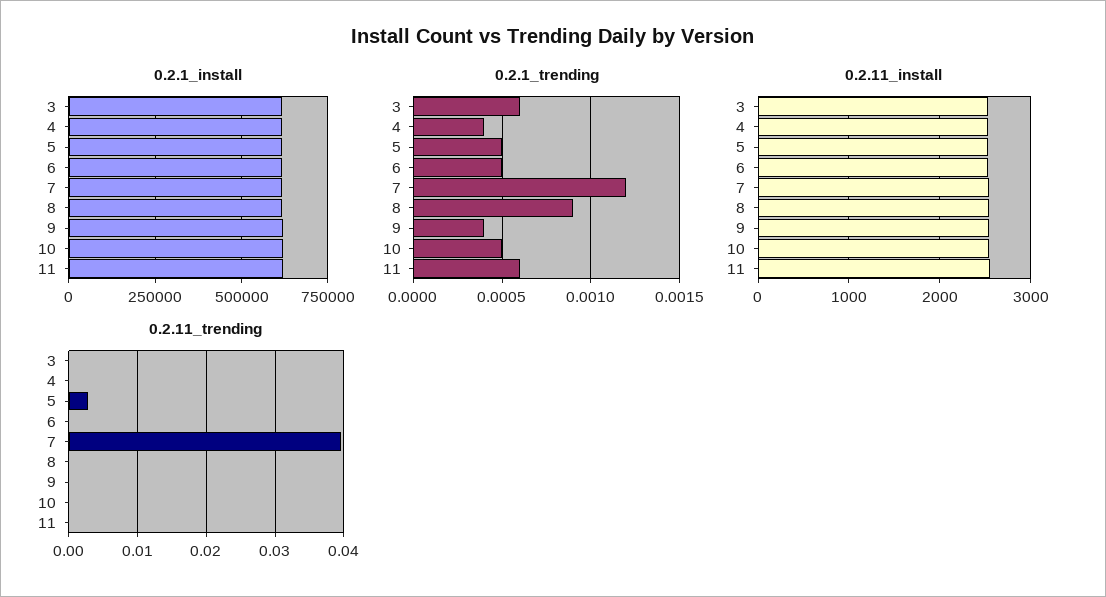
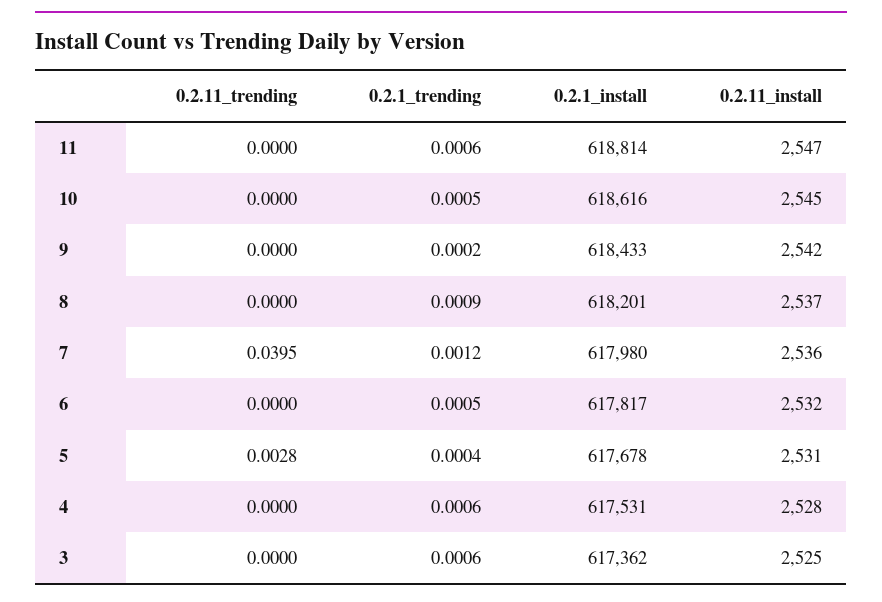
  {
    "0.2.1_install": {
      "3": 617362,
      "4": 617531,
      "5": 617678,
      "6": 617817,
      "7": 617980,
      "8": 618201,
      "9": 618433,
      "10": 618616,
      "11": 618814
    },
    "0.2.1_trending": {
      "3": 0.0006,
-     "4": 0.0004,
+     "4": 0.0006,
-     "5": 0.0005,
+     "5": 0.0004,
      "6": 0.0005,
      "7": 0.0012,
      "8": 0.0009,
-     "9": 0.0004,
+     "9": 0.0002,
      "10": 0.0005,
      "11": 0.0006
    },
    "0.2.11_install": {
      "3": 2525,
      "4": 2528,
      "5": 2531,
      "6": 2532,
      "7": 2536,
      "8": 2537,
      "9": 2542,
      "10": 2545,
      "11": 2547
    },
    "0.2.11_trending": {
      "3": 0,
      "4": 0,
      "5": 0.0028,
      "6": 0,
      "7": 0.0395,
      "8": 0,
      "9": 0,
      "10": 0,
      "11": 0
    }
  }

